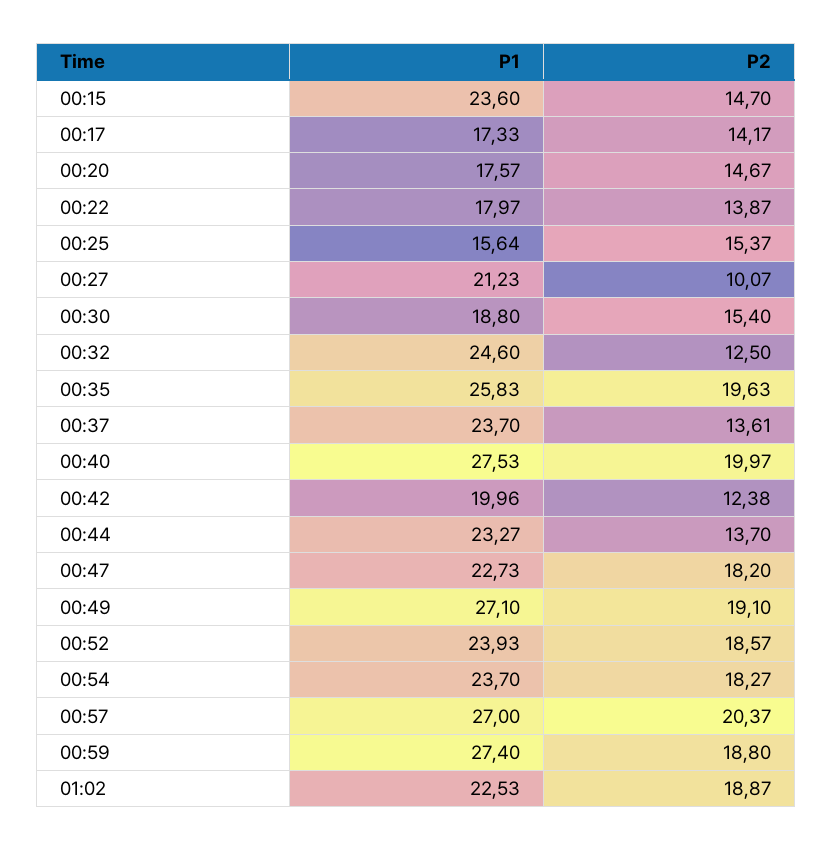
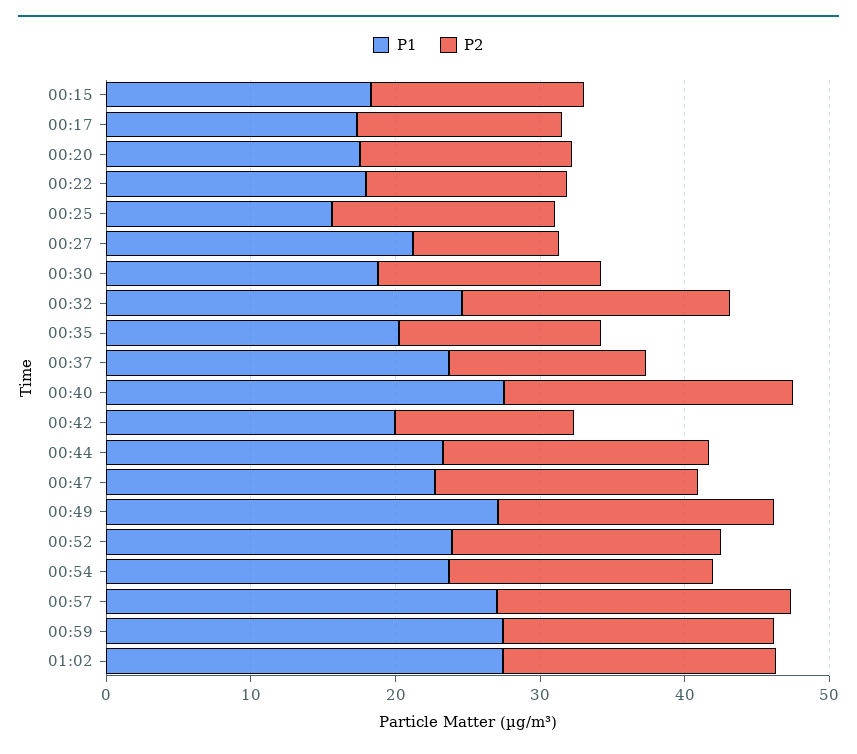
  {
    "P1": {
-     "00:15": 23.6,
+     "00:15": 18,
      "00:17": 17.33,
      "00:20": 17.57,
      "00:22": 17.97,
      "00:25": 15.64,
      "00:27": 21.23,
      "00:30": 18.8,
      "00:32": 24.6,
-     "00:35": 25.83,
+     "00:35": 20,
      "00:37": 23.7,
      "00:40": 27.53,
      "00:42": 19.96,
      "00:44": 23.27,
      "00:47": 22.73,
      "00:49": 27.1,
      "00:52": 23.93,
      "00:54": 23.7,
      "00:57": 27,
      "00:59": 27.4,
-     "01:02": 22.53
+     "01:02": 28
    },
    "P2": {
      "00:15": 14.7,
      "00:17": 14.17,
      "00:20": 14.67,
      "00:22": 13.87,
      "00:25": 15.37,
      "00:27": 10.07,
      "00:30": 15.4,
-     "00:32": 12.5,
+     "00:32": 18,
-     "00:35": 19.63,
+     "00:35": 14,
      "00:37": 13.61,
      "00:40": 19.97,
      "00:42": 12.38,
-     "00:44": 13.7,
+     "00:44": 18,
      "00:47": 18.2,
      "00:49": 19.1,
      "00:52": 18.57,
      "00:54": 18.27,
      "00:57": 20.37,
      "00:59": 18.8,
      "01:02": 18.87
    }
  }

